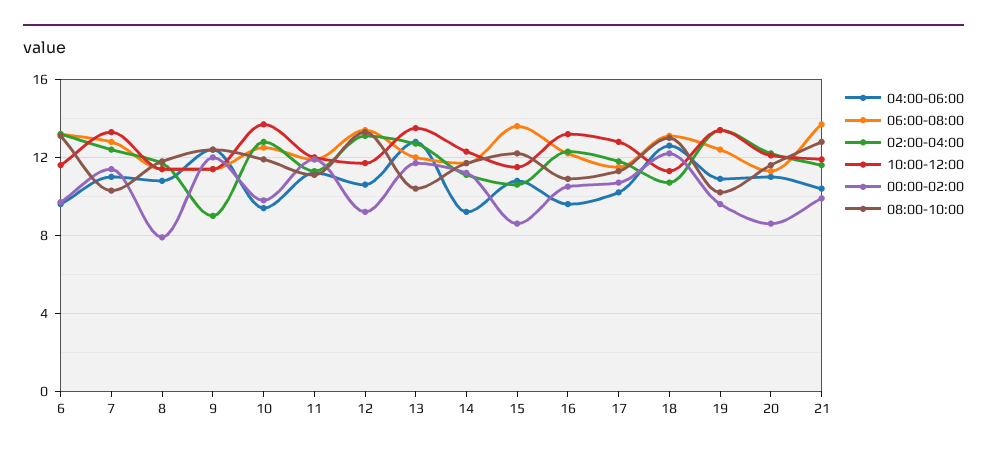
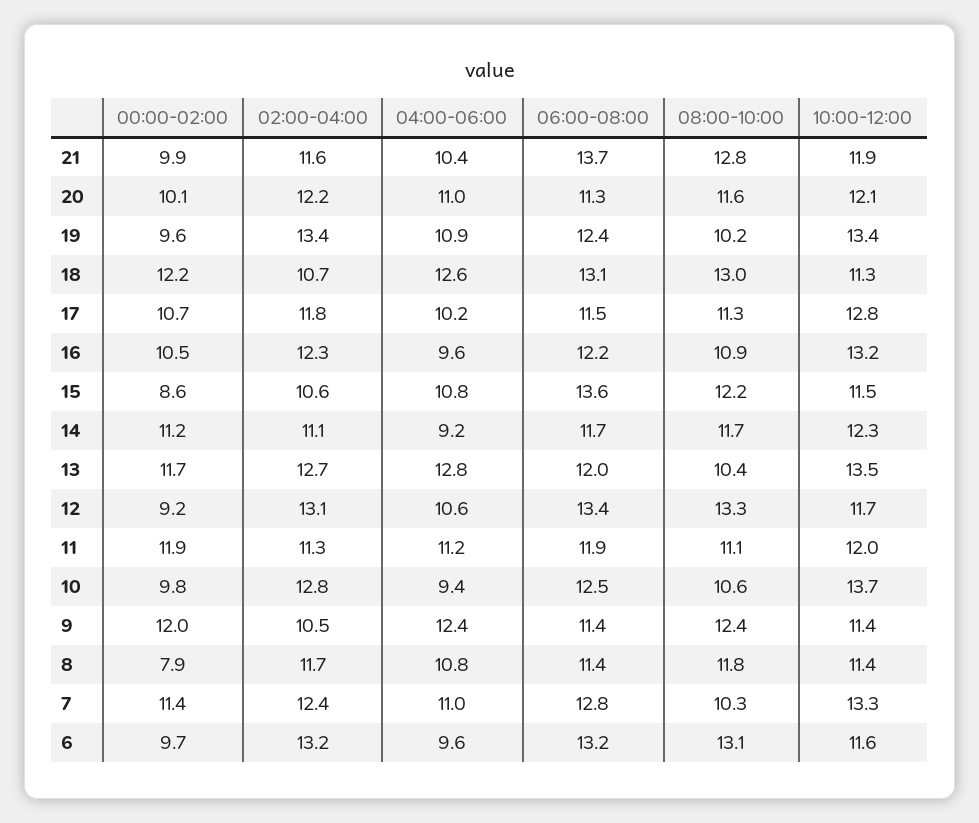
  {
    "04:00-06:00": {
      "6": 9.6,
      "7": 11,
      "8": 10.8,
      "9": 12.4,
      "10": 9.4,
      "11": 11.2,
      "12": 10.6,
      "13": 12.8,
      "14": 9.2,
      "15": 10.8,
      "16": 9.6,
      "17": 10.2,
      "18": 12.6,
      "19": 10.9,
      "20": 11,
      "21": 10.4
    },
    "06:00-08:00": {
      "6": 13.2,
      "7": 12.8,
      "8": 11.4,
      "9": 11.4,
      "10": 12.5,
      "11": 11.9,
      "12": 13.4,
      "13": 12,
      "14": 11.7,
      "15": 13.6,
      "16": 12.2,
      "17": 11.5,
      "18": 13.1,
      "19": 12.4,
      "20": 11.3,
      "21": 13.7
    },
    "02:00-04:00": {
      "6": 13.2,
      "7": 12.4,
      "8": 11.7,
-     "9": 9,
+     "9": 10.5,
      "10": 12.8,
      "11": 11.3,
      "12": 13.1,
      "13": 12.7,
      "14": 11.1,
      "15": 10.6,
      "16": 12.3,
      "17": 11.8,
      "18": 10.7,
      "19": 13.4,
      "20": 12.2,
      "21": 11.6
    },
    "10:00-12:00": {
      "6": 11.6,
      "7": 13.3,
      "8": 11.4,
      "9": 11.4,
      "10": 13.7,
      "11": 12,
      "12": 11.7,
      "13": 13.5,
      "14": 12.3,
      "15": 11.5,
      "16": 13.2,
      "17": 12.8,
      "18": 11.3,
      "19": 13.4,
      "20": 12.1,
      "21": 11.9
    },
    "00:00-02:00": {
      "6": 9.7,
      "7": 11.4,
      "8": 7.9,
      "9": 12,
      "10": 9.8,
      "11": 11.9,
      "12": 9.2,
      "13": 11.7,
      "14": 11.2,
      "15": 8.6,
      "16": 10.5,
      "17": 10.7,
      "18": 12.2,
      "19": 9.6,
-     "20": 8.5,
+     "20": 10.1,
      "21": 9.9
    },
    "08:00-10:00": {
      "6": 13.1,
      "7": 10.3,
      "8": 11.8,
      "9": 12.4,
-     "10": 12,
+     "10": 10.6,
      "11": 11.1,
      "12": 13.3,
      "13": 10.4,
      "14": 11.7,
      "15": 12.2,
      "16": 10.9,
      "17": 11.3,
      "18": 13,
      "19": 10.2,
      "20": 11.6,
      "21": 12.8
    }
  }

